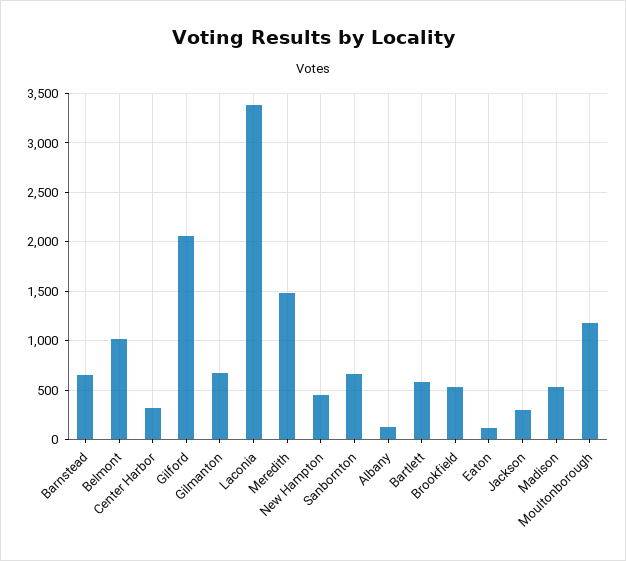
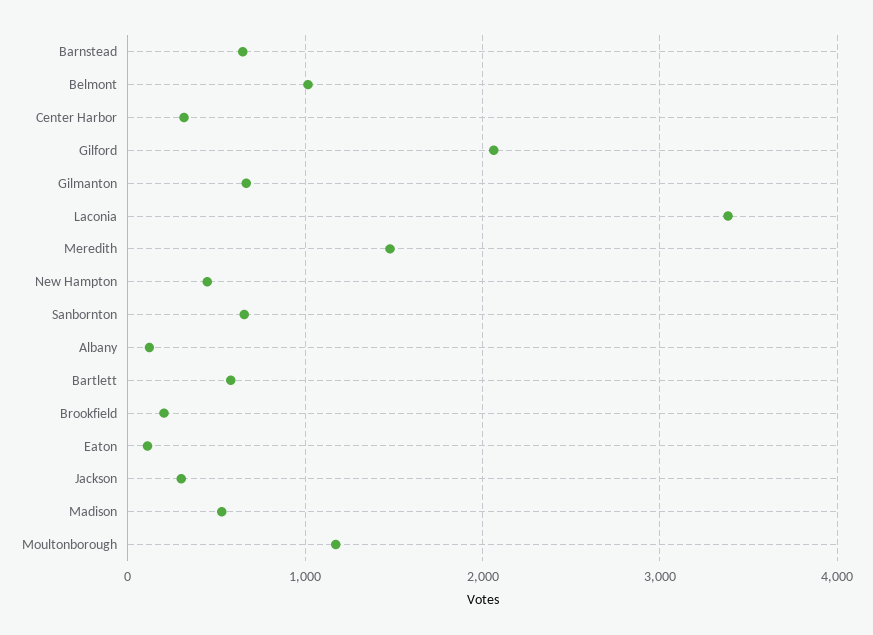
  {
    "Barnstead": 600,
    "Belmont": 1000,
    "Center Harbor": 300,
    "Gilford": 2100,
    "Gilmanton": 700,
    "Laconia": 3400,
    "Meredith": 1500,
    "New Hampton": 400,
    "Sanbornton": 700,
    "Albany": 100,
    "Bartlett": 600,
-   "Brookfield": 500,
+   "Brookfield": 200,
    "Eaton": 100,
    "Jackson": 300,
    "Madison": 500,
    "Moultonborough": 1200
  }

